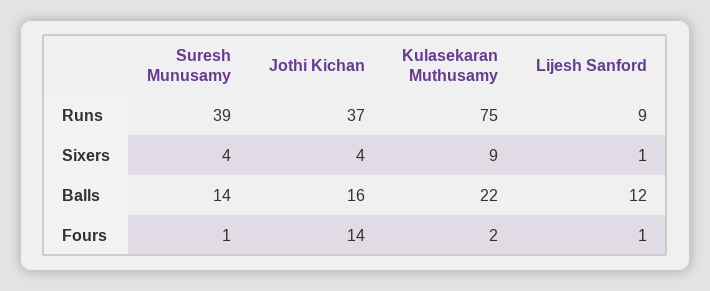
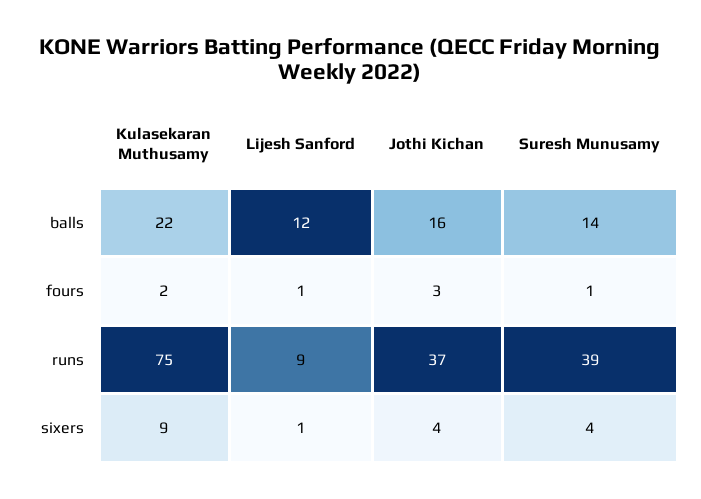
  {
    "Suresh Munusamy": {
      "Runs": 39,
      "Sixers": 4,
      "Balls": 14,
      "Fours": 1
    },
    "Jothi Kichan": {
      "Runs": 37,
      "Sixers": 4,
      "Balls": 16,
-     "Fours": 14
+     "Fours": 3
    },
    "Kulasekaran Muthusamy": {
      "Runs": 75,
      "Sixers": 9,
      "Balls": 22,
      "Fours": 2
    },
    "Lijesh Sanford": {
      "Runs": 9,
      "Sixers": 1,
      "Balls": 12,
      "Fours": 1
    }
  }

